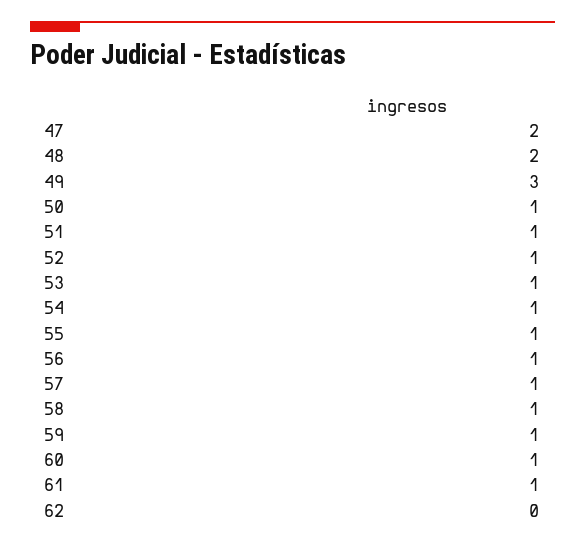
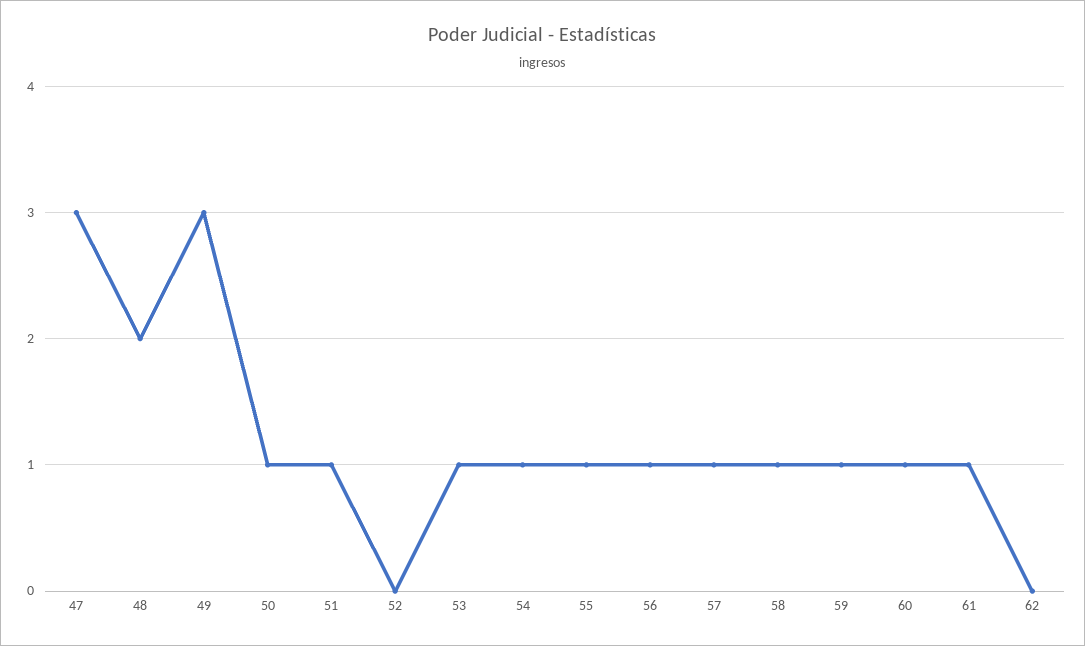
  {
-   "47": 2,
+   "47": 3,
    "48": 2,
    "49": 3,
    "50": 1,
    "51": 1,
-   "52": 1,
+   "52": 0,
    "53": 1,
    "54": 1,
    "55": 1,
    "56": 1,
    "57": 1,
    "58": 1,
    "59": 1,
    "60": 1,
    "61": 1,
    "62": 0
  }

